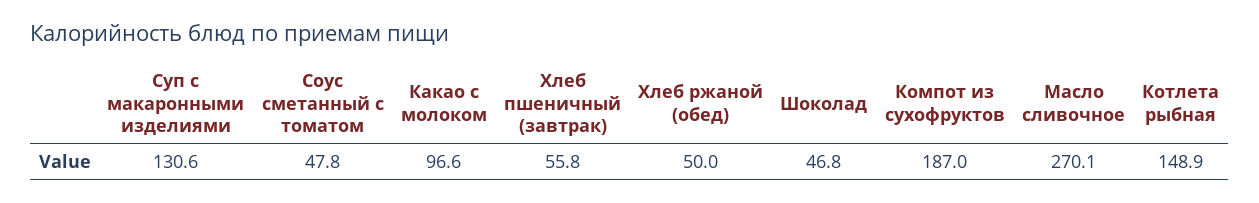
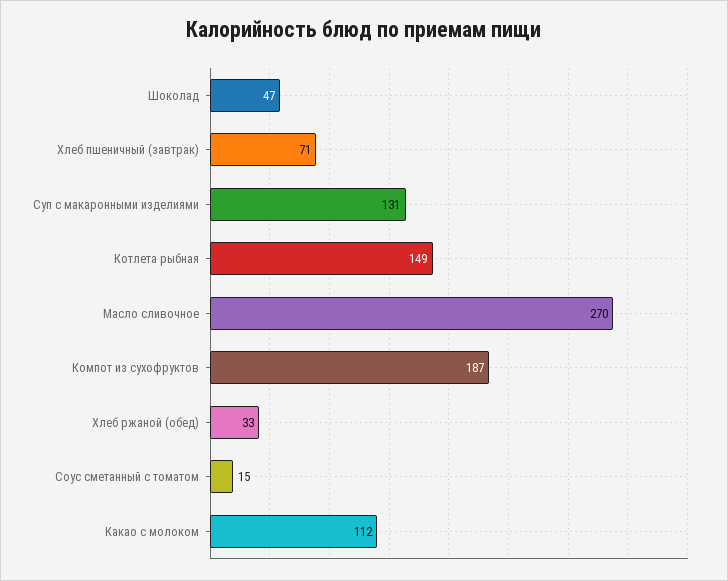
  {
    "Суп с макаронными изделиями": 130.6,
-   "Соус сметанный с томатом": 47.8,
+   "Соус сметанный с томатом": 15,
-   "Какао с молоком": 96.6,
+   "Какао с молоком": 112,
-   "Хлеб пшеничный (завтрак)": 55.8,
+   "Хлеб пшеничный (завтрак)": 71,
-   "Хлеб ржаной (обед)": 50,
+   "Хлеб ржаной (обед)": 33,
    "Шоколад": 46.8,
    "Компот из сухофруктов": 187,
    "Масло сливочное": 270.1,
    "Котлета рыбная": 148.9
  }

